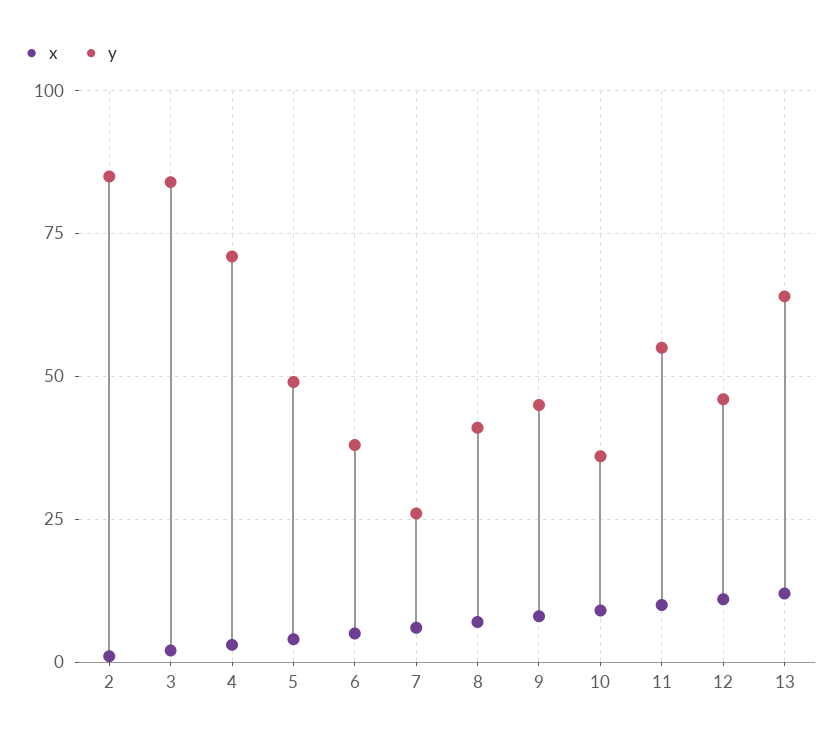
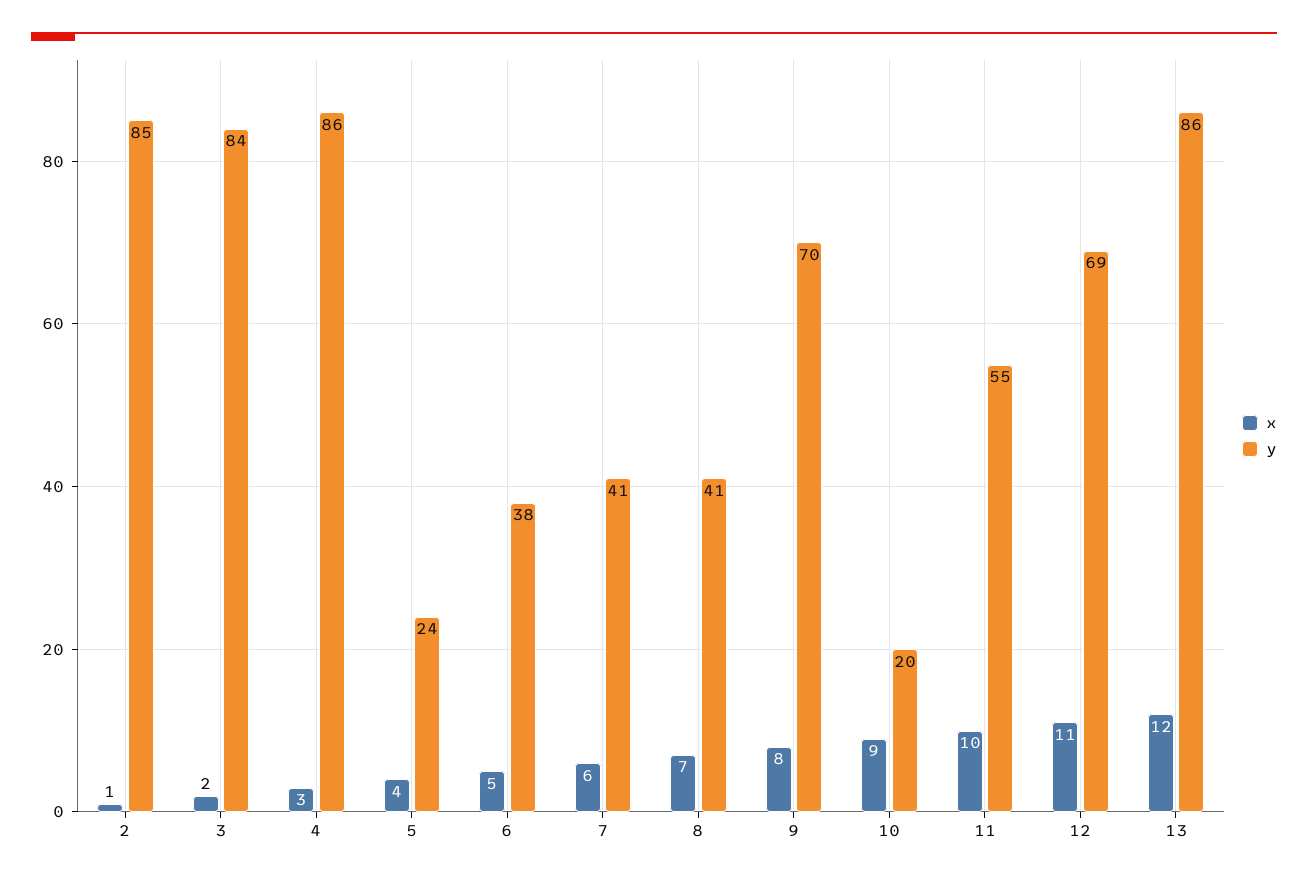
  {
    "x": {
      "2": 1,
      "3": 2,
      "4": 3,
      "5": 4,
      "6": 5,
      "7": 6,
      "8": 7,
      "9": 8,
      "10": 9,
      "11": 10,
      "12": 11,
      "13": 12
    },
    "y": {
      "2": 85,
      "3": 84,
-     "4": 70,
+     "4": 86,
-     "5": 50,
+     "5": 24,
      "6": 38,
-     "7": 25,
+     "7": 41,
      "8": 41,
-     "9": 45,
+     "9": 70,
-     "10": 35,
+     "10": 20,
      "11": 55,
-     "12": 45,
+     "12": 69,
-     "13": 65
+     "13": 86
    }
  }

